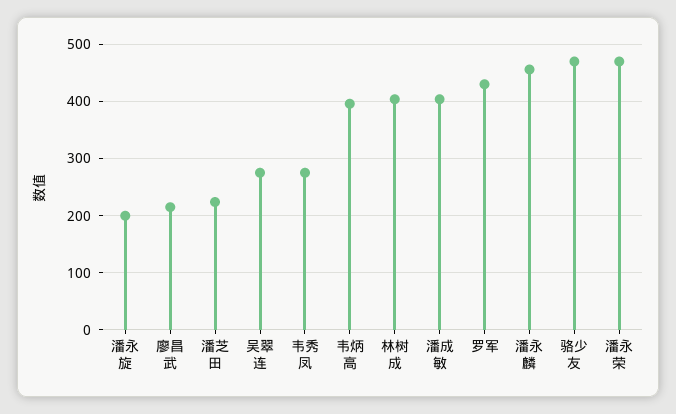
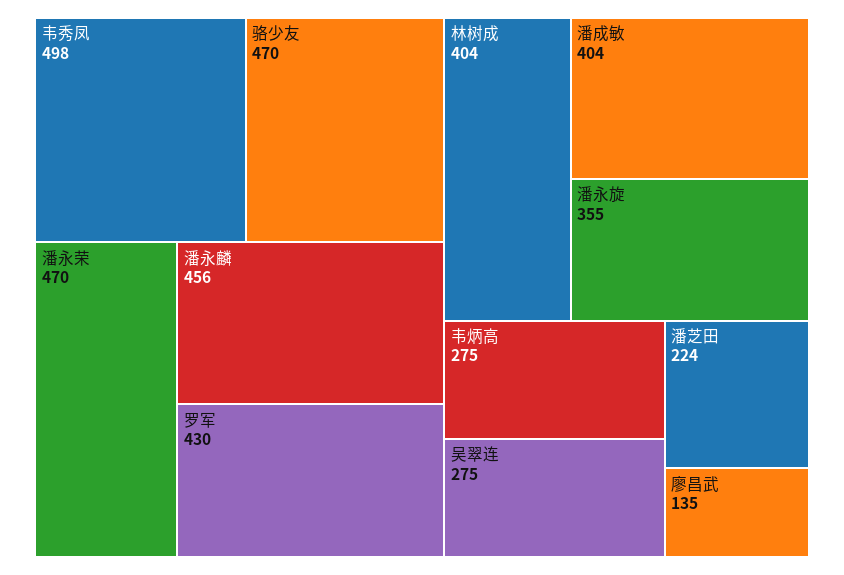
  {
-   "潘永旋": 200,
+   "潘永旋": 355,
-   "廖昌武": 220,
+   "廖昌武": 135,
    "潘芝田": 224,
    "吴翠连": 275,
-   "韦秀凤": 280,
+   "韦秀凤": 498,
-   "韦炳高": 400,
+   "韦炳高": 275,
    "林树成": 404,
    "潘成敏": 404,
    "罗军": 430,
    "潘永麟": 456,
    "骆少友": 470,
    "潘永荣": 470
  }

